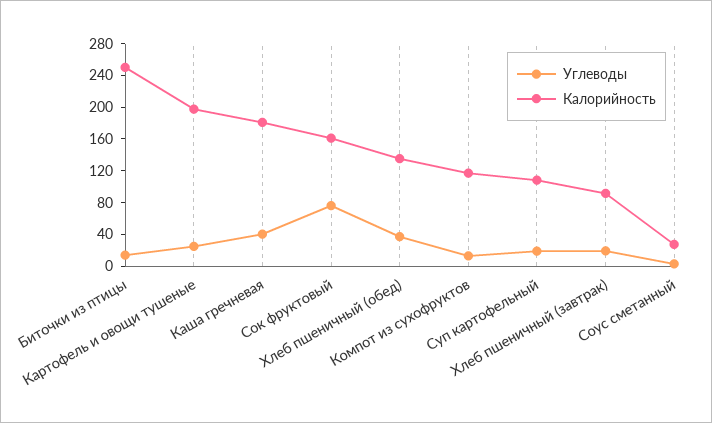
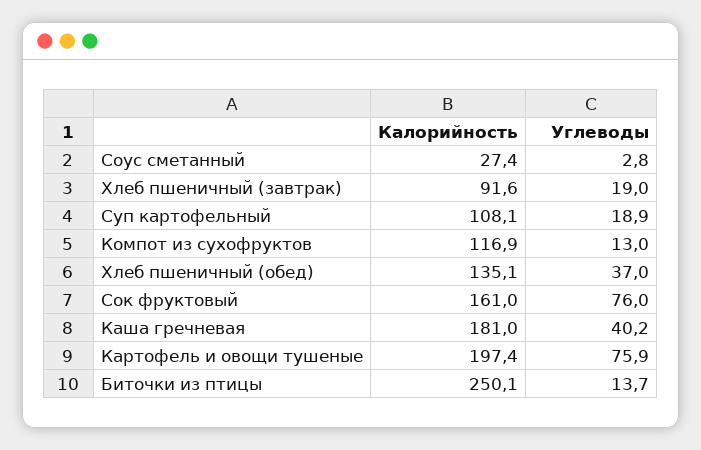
  {
    "Углеводы": {
      "Биточки из птицы": 13.7,
-     "Картофель и овощи тушеные": 20,
+     "Картофель и овощи тушеные": 75.9,
      "Каша гречневая": 40.2,
      "Сок фруктовый": 76,
      "Хлеб пшеничный (обед)": 37,
      "Компот из сухофруктов": 13,
      "Суп картофельный": 18.9,
      "Хлеб пшеничный (завтрак)": 19,
      "Соус сметанный": 2.8
    },
    "Калорийность": {
      "Биточки из птицы": 250.1,
      "Картофель и овощи тушеные": 197.4,
      "Каша гречневая": 181,
      "Сок фруктовый": 161,
      "Хлеб пшеничный (обед)": 135.1,
      "Компот из сухофруктов": 116.9,
      "Суп картофельный": 108.1,
      "Хлеб пшеничный (завтрак)": 91.6,
      "Соус сметанный": 27.4
    }
  }

